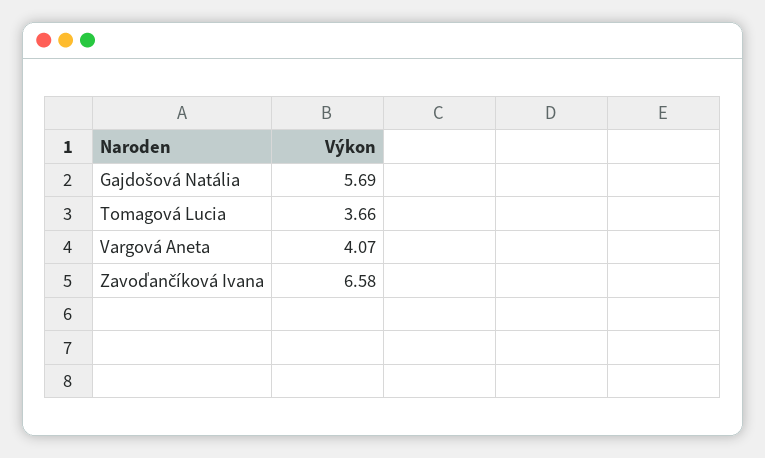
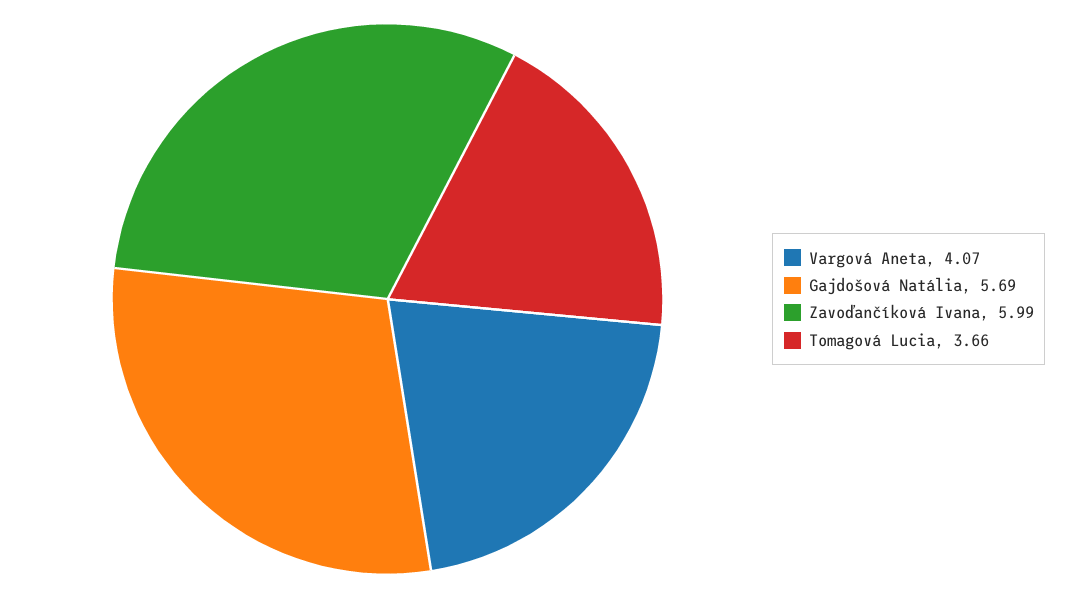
  {
    "Gajdošová Natália": 5.69,
    "Tomagová Lucia": 3.66,
    "Vargová Aneta": 4.07,
-   "Zavoďančíková Ivana": 6.58
+   "Zavoďančíková Ivana": 5.99
  }

